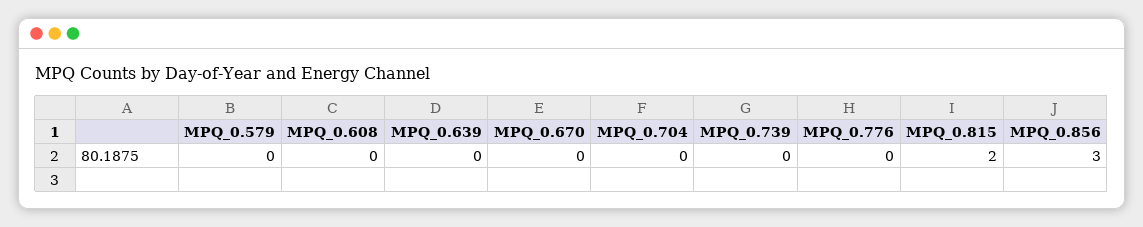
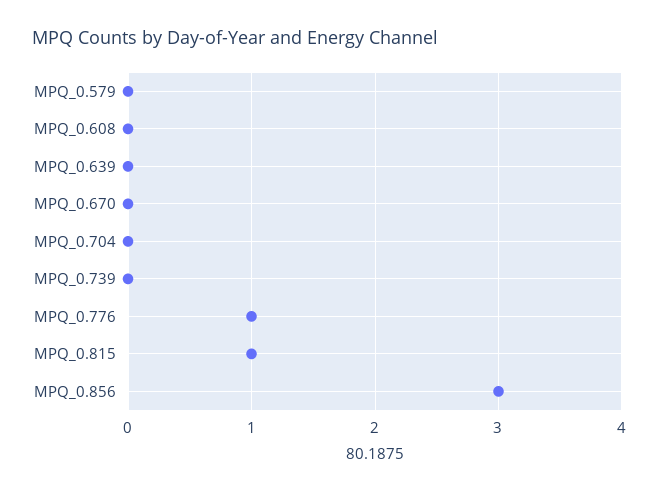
  {
    "MPQ_0.579": 0,
    "MPQ_0.608": 0,
    "MPQ_0.639": 0,
    "MPQ_0.670": 0,
    "MPQ_0.704": 0,
    "MPQ_0.739": 0,
-   "MPQ_0.776": 0,
+   "MPQ_0.776": 1,
-   "MPQ_0.815": 2,
+   "MPQ_0.815": 1,
    "MPQ_0.856": 3
  }

